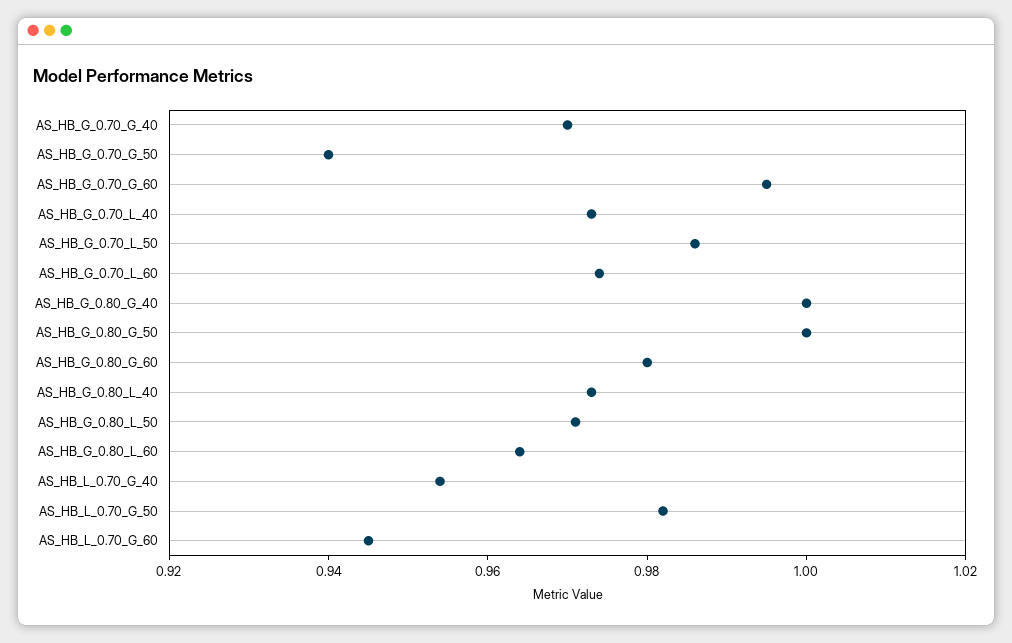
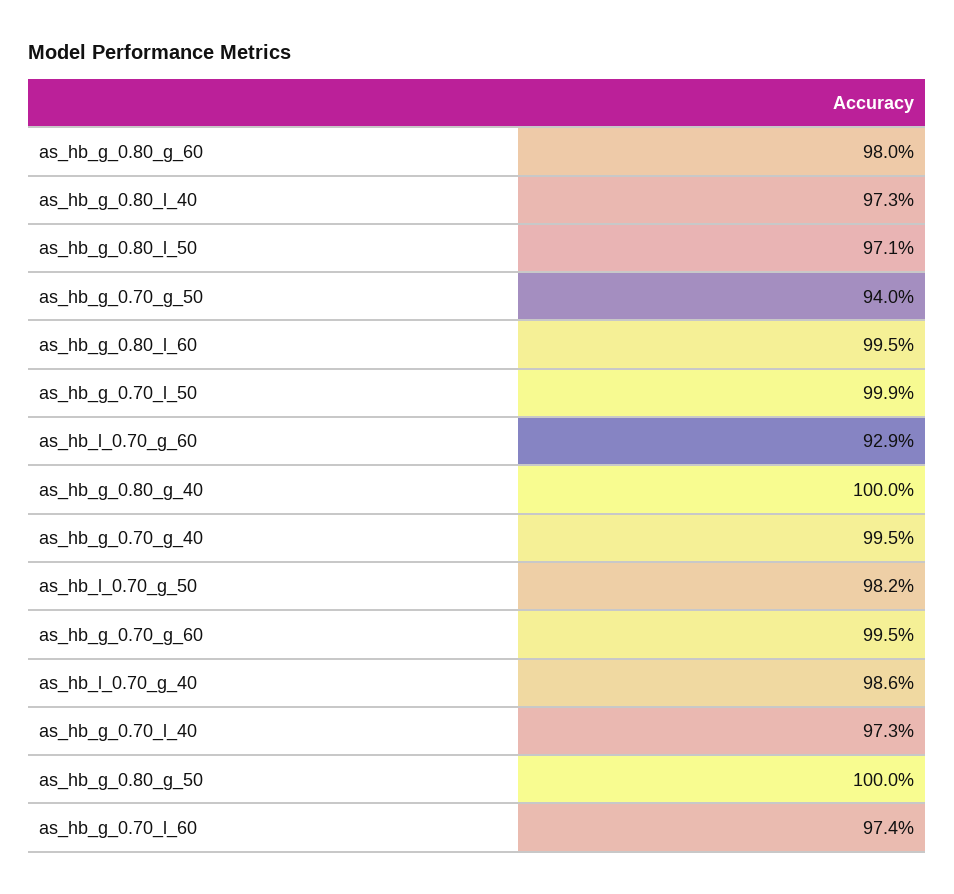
  {
-   "AS_HB_G_0.70_G_40": 0.97,
+   "AS_HB_G_0.70_G_40": 0.995,
    "AS_HB_G_0.70_G_50": 0.94,
    "AS_HB_G_0.70_G_60": 0.995,
    "AS_HB_G_0.70_L_40": 0.973,
-   "AS_HB_G_0.70_L_50": 0.985,
+   "AS_HB_G_0.70_L_50": 0.999,
    "AS_HB_G_0.70_L_60": 0.974,
    "AS_HB_G_0.80_G_40": 1,
    "AS_HB_G_0.80_G_50": 1,
    "AS_HB_G_0.80_G_60": 0.98,
    "AS_HB_G_0.80_L_40": 0.973,
    "AS_HB_G_0.80_L_50": 0.971,
-   "AS_HB_G_0.80_L_60": 0.965,
+   "AS_HB_G_0.80_L_60": 0.995,
-   "AS_HB_L_0.70_G_40": 0.955,
+   "AS_HB_L_0.70_G_40": 0.986,
    "AS_HB_L_0.70_G_50": 0.982,
-   "AS_HB_L_0.70_G_60": 0.945
+   "AS_HB_L_0.70_G_60": 0.929
  }

